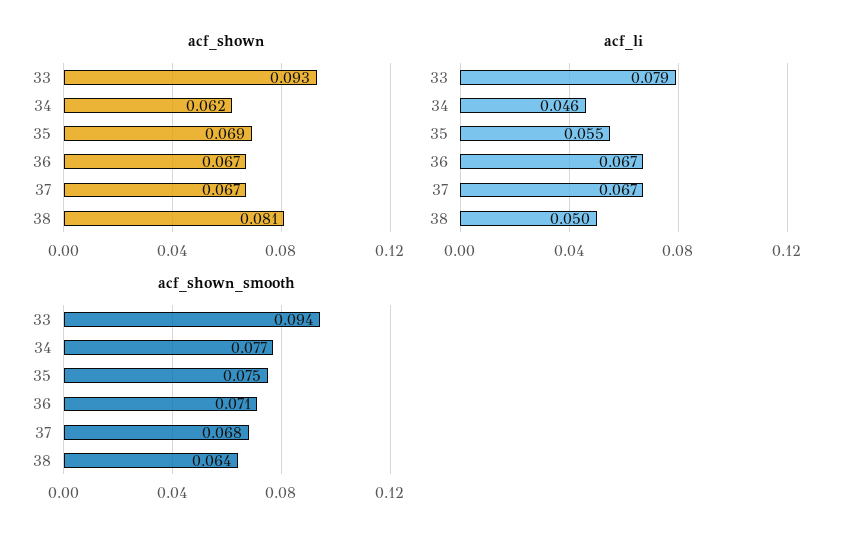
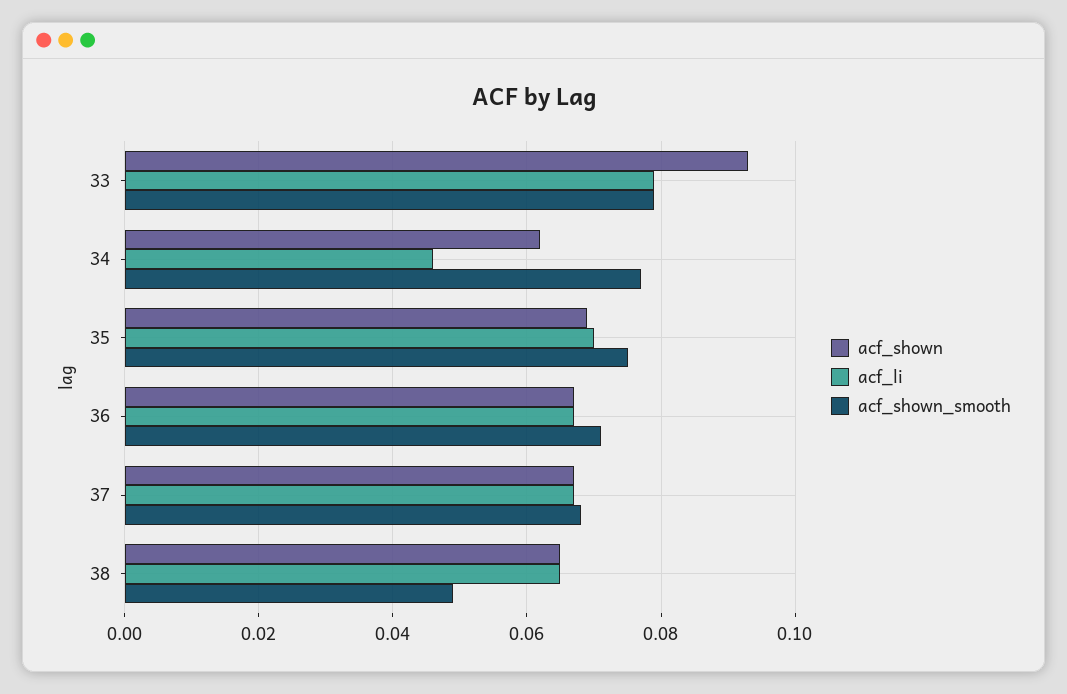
  {
    "acf_shown": {
      "33": 0.093,
      "34": 0.062,
      "35": 0.069,
      "36": 0.067,
      "37": 0.067,
-     "38": 0.081
+     "38": 0.065
    },
    "acf_li": {
      "33": 0.079,
      "34": 0.046,
-     "35": 0.055,
+     "35": 0.07,
      "36": 0.067,
      "37": 0.067,
-     "38": 0.05
+     "38": 0.065
    },
    "acf_shown_smooth": {
-     "33": 0.094,
+     "33": 0.08,
      "34": 0.077,
      "35": 0.075,
      "36": 0.071,
      "37": 0.068,
-     "38": 0.064
+     "38": 0.05
    }
  }

